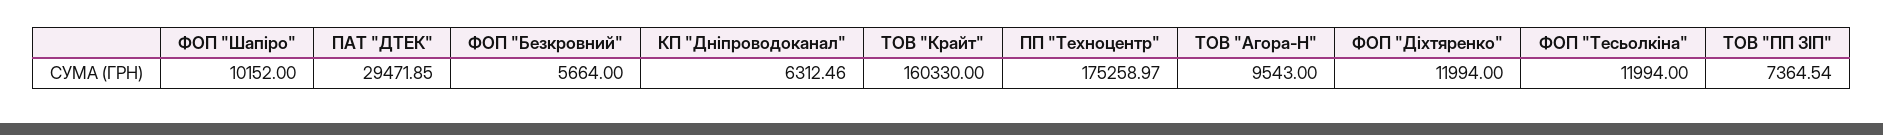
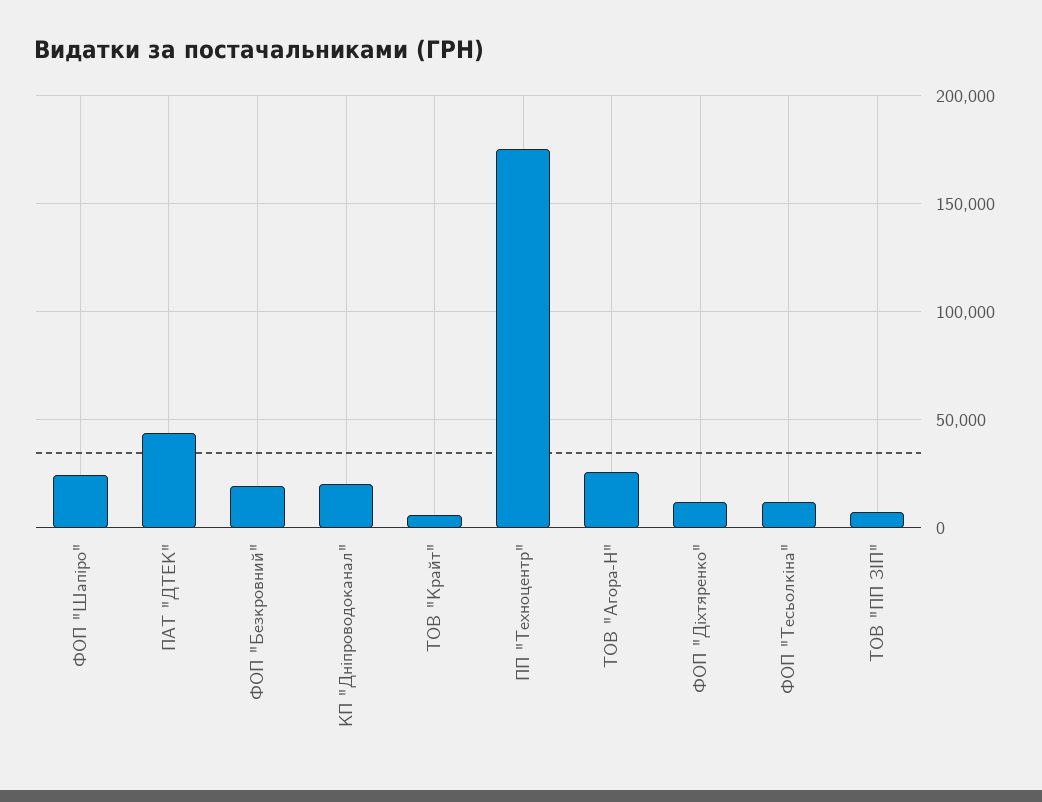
  {
-   "ФОП \"Шапіро\"": 10152,
+   "ФОП \"Шапіро\"": 25000,
-   "ПАТ \"ДТЕК\"": 29471.85,
+   "ПАТ \"ДТЕК\"": 45000,
-   "ФОП \"Безкровний\"": 5664,
+   "ФОП \"Безкровний\"": 20000,
-   "КП \"Дніпроводоканал\"": 6312.46,
+   "КП \"Дніпроводоканал\"": 20000,
-   "ТОВ \"Крайт\"": 160330,
+   "ТОВ \"Крайт\"": 5000,
    "ПП \"Техноцентр\"": 175258.97,
-   "ТОВ \"Агора-Н\"": 9543,
+   "ТОВ \"Агора-Н\"": 25000,
    "ФОП \"Діхтяренко\"": 11994,
    "ФОП \"Тесьолкіна\"": 11994,
    "ТОВ \"ПП ЗІП\"": 7364.54
  }

